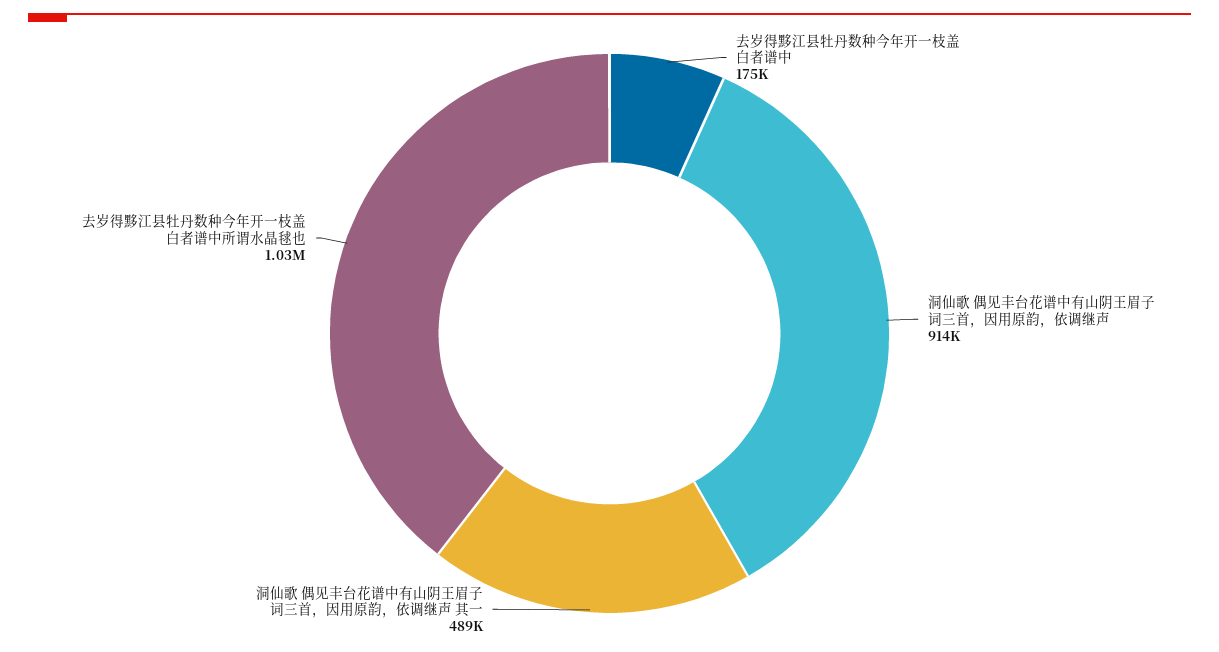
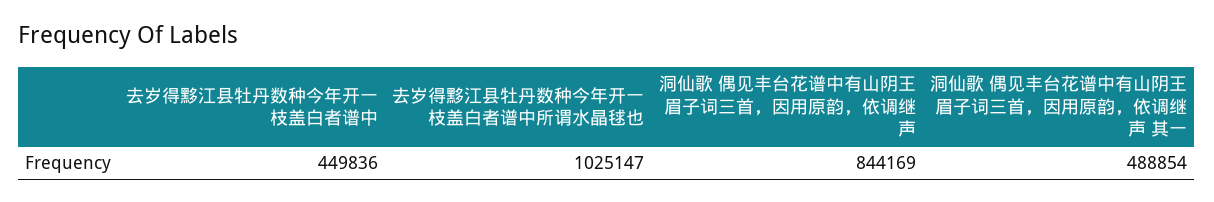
  {
-   "去岁得黟江县牡丹数种今年开一枝盖白者谱中": 175000,
+   "去岁得黟江县牡丹数种今年开一枝盖白者谱中": 449836,
-   "洞仙歌 偶见丰台花谱中有山阴王眉子词三首，因用原韵，依调继声": 914000,
+   "洞仙歌 偶见丰台花谱中有山阴王眉子词三首，因用原韵，依调继声": 844169,
    "洞仙歌 偶见丰台花谱中有山阴王眉子词三首，因用原韵，依调继声 其一": 488854,
    "去岁得黟江县牡丹数种今年开一枝盖白者谱中所谓水晶毬也": 1025147
  }

